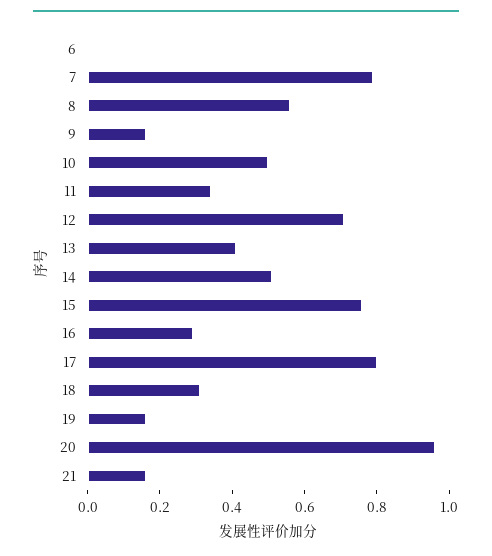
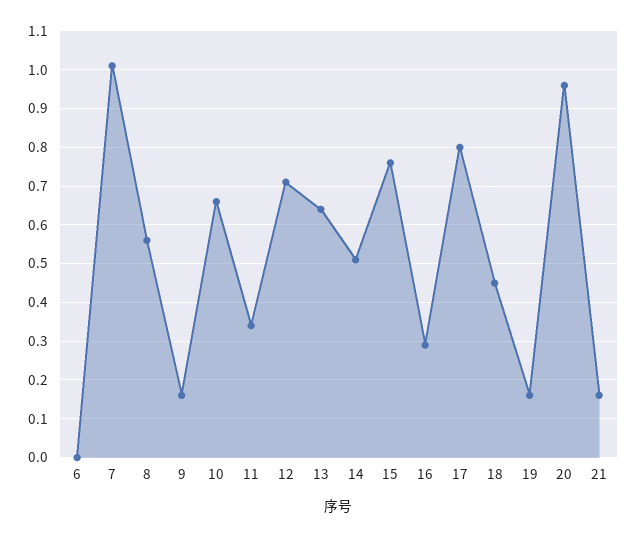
  {
    "6": 0,
-   "7": 0.8,
+   "7": 1,
    "8": 0.55,
    "9": 0.15,
-   "10": 0.5,
+   "10": 0.65,
    "11": 0.35,
    "12": 0.7,
-   "13": 0.4,
+   "13": 0.65,
    "14": 0.5,
    "15": 0.75,
    "16": 0.3,
    "17": 0.8,
-   "18": 0.3,
+   "18": 0.45,
    "19": 0.15,
    "20": 0.95,
    "21": 0.15
  }

